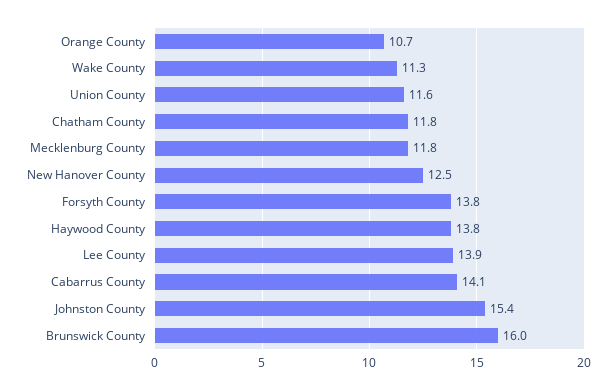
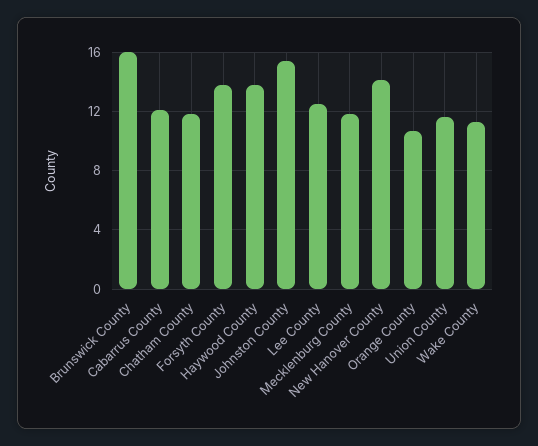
  {
    "Orange County": 10.7,
    "Wake County": 11.3,
    "Union County": 11.6,
    "Chatham County": 11.8,
    "Mecklenburg County": 11.8,
-   "New Hanover County": 12.5,
+   "New Hanover County": 14,
    "Forsyth County": 13.8,
    "Haywood County": 13.8,
-   "Lee County": 13.9,
+   "Lee County": 12.5,
-   "Cabarrus County": 14.1,
+   "Cabarrus County": 12,
    "Johnston County": 15.4,
    "Brunswick County": 16
  }

